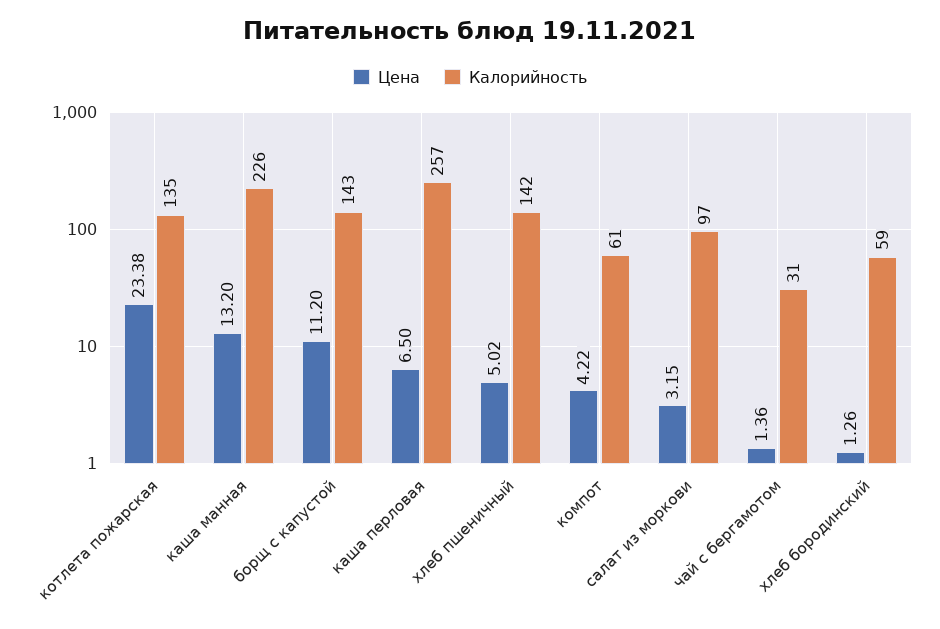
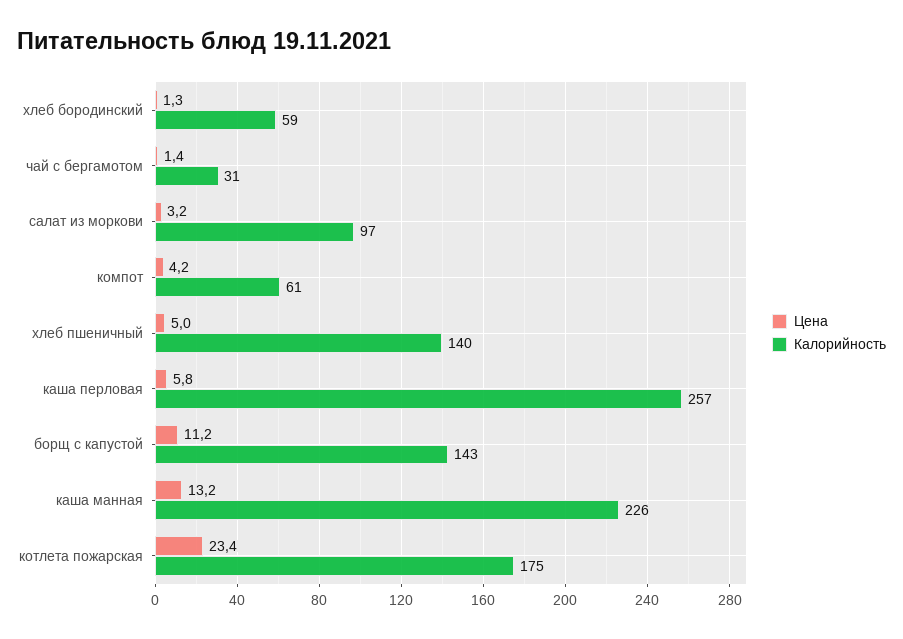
  {
    "Цена": {
      "котлета пожарская": 23.38,
      "каша манная": 13.2,
      "борщ с капустой": 11.2,
-     "каша перловая": 6.5,
+     "каша перловая": 5.8,
      "хлеб пшеничный": 5.02,
      "компот": 4.22,
      "салат из моркови": 3.15,
      "чай с бергамотом": 1.36,
      "хлеб бородинский": 1.26
    },
    "Калорийность": {
-     "котлета пожарская": 135,
+     "котлета пожарская": 175,
      "каша манная": 226,
      "борщ с капустой": 143,
      "каша перловая": 257,
-     "хлеб пшеничный": 142,
+     "хлеб пшеничный": 140,
      "компот": 61,
      "салат из моркови": 97,
      "чай с бергамотом": 31,
      "хлеб бородинский": 59
    }
  }

